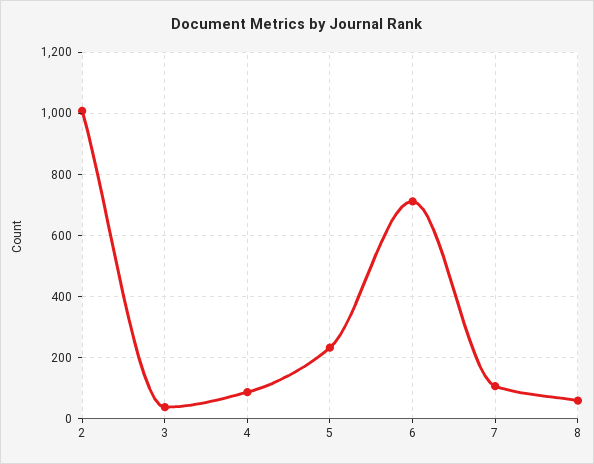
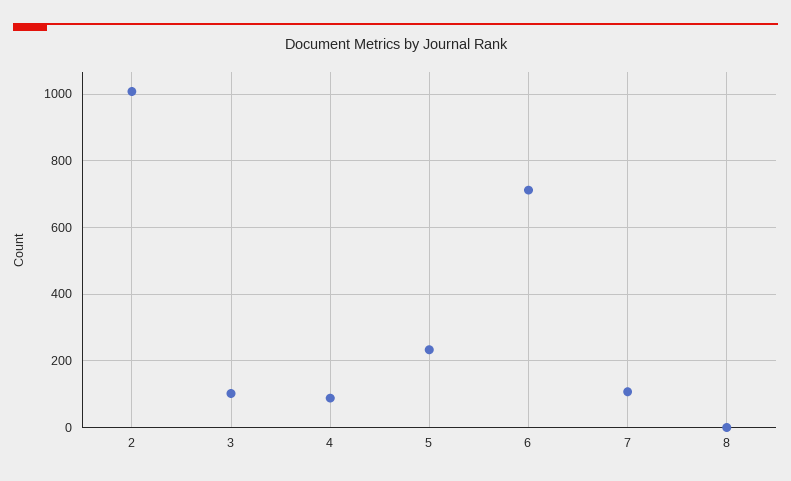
  {
    "2": 1000,
-   "3": 40,
+   "3": 100,
    "4": 80,
    "5": 240,
    "6": 720,
    "7": 100,
-   "8": 60
+   "8": 0
  }

